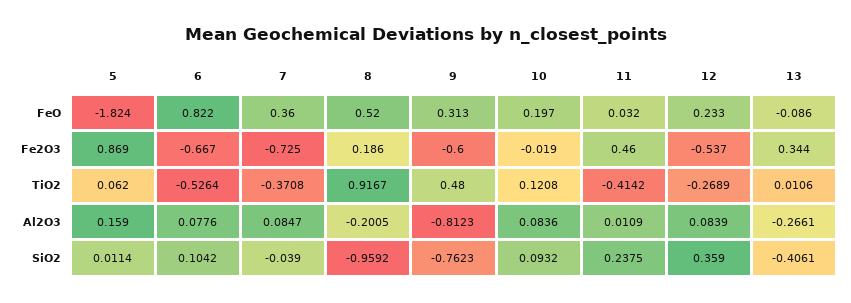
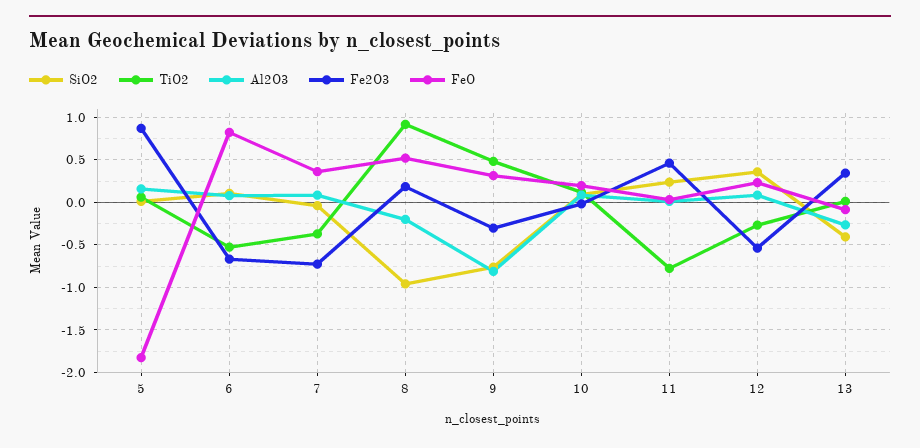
  {
    "FeO": {
      "5": -1.824,
      "6": 0.822,
      "7": 0.36,
      "8": 0.52,
      "9": 0.313,
      "10": 0.197,
      "11": 0.032,
      "12": 0.233,
      "13": -0.086
    },
    "Fe2O3": {
      "5": 0.869,
      "6": -0.667,
      "7": -0.725,
      "8": 0.186,
-     "9": -0.6,
+     "9": -0.3,
      "10": -0.019,
      "11": 0.46,
      "12": -0.537,
      "13": 0.344
    },
    "TiO2": {
      "5": 0.062,
      "6": -0.5264,
      "7": -0.3708,
      "8": 0.9167,
      "9": 0.48,
      "10": 0.1208,
-     "11": -0.4142,
+     "11": -0.8,
      "12": -0.2689,
      "13": 0.0106
    },
    "Al2O3": {
      "5": 0.159,
      "6": 0.0776,
      "7": 0.0847,
      "8": -0.2005,
      "9": -0.8123,
      "10": 0.0836,
      "11": 0.0109,
      "12": 0.0839,
      "13": -0.2661
    },
    "SiO2": {
      "5": 0.0114,
      "6": 0.1042,
      "7": -0.039,
      "8": -0.9592,
      "9": -0.7623,
      "10": 0.0932,
      "11": 0.2375,
      "12": 0.359,
      "13": -0.4061
    }
  }

